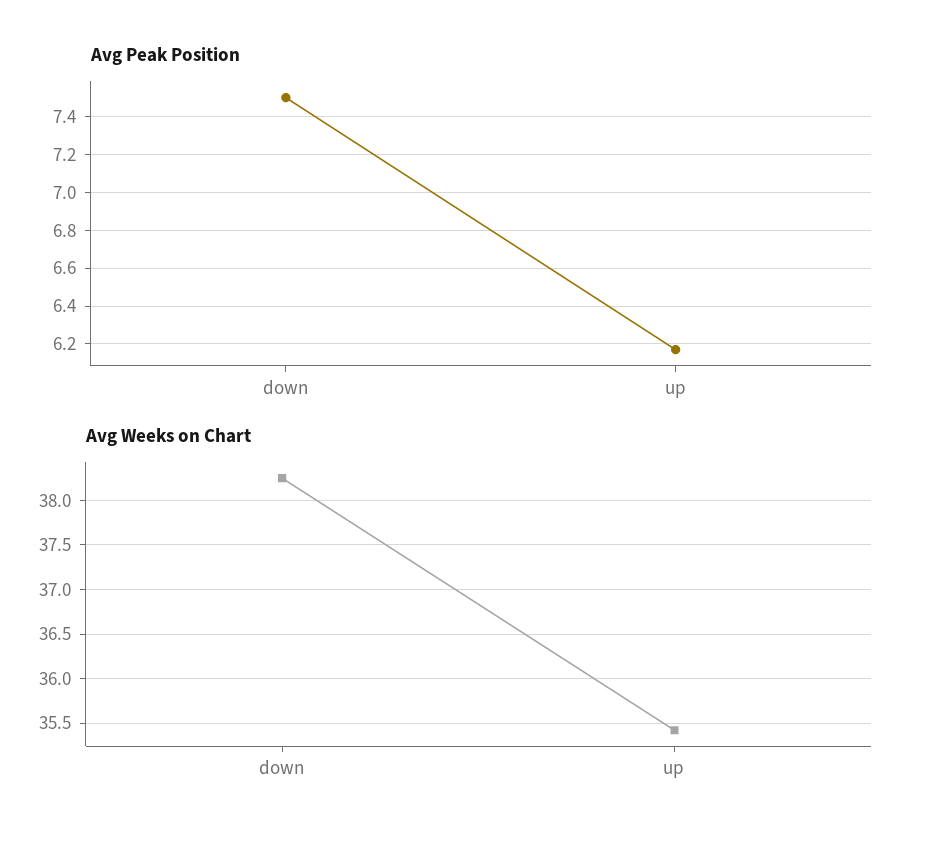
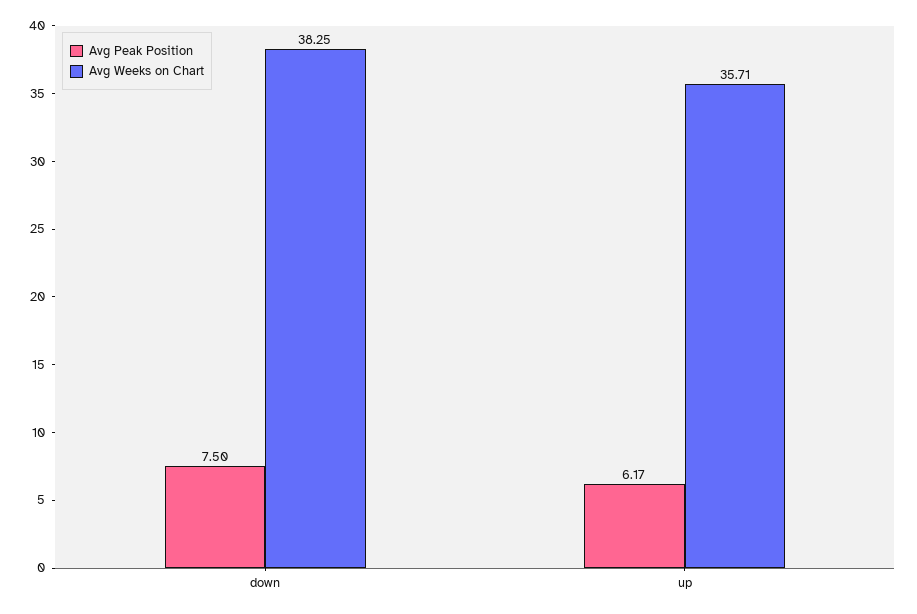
  {
    "Avg Peak Position": {
      "down": 7.5,
      "up": 6.17
    },
    "Avg Weeks on Chart": {
      "down": 38.25,
-     "up": 35.4
+     "up": 35.71
    }
  }

